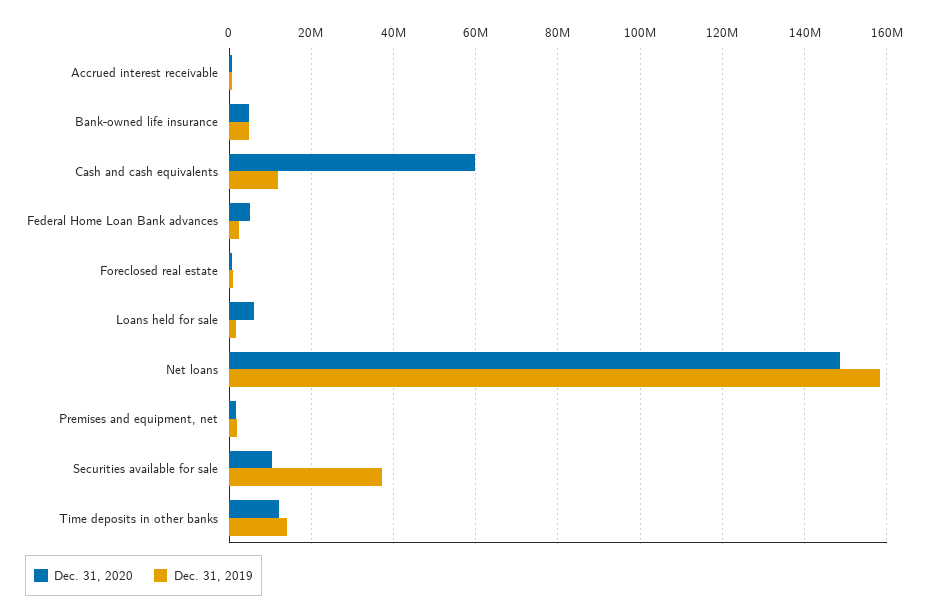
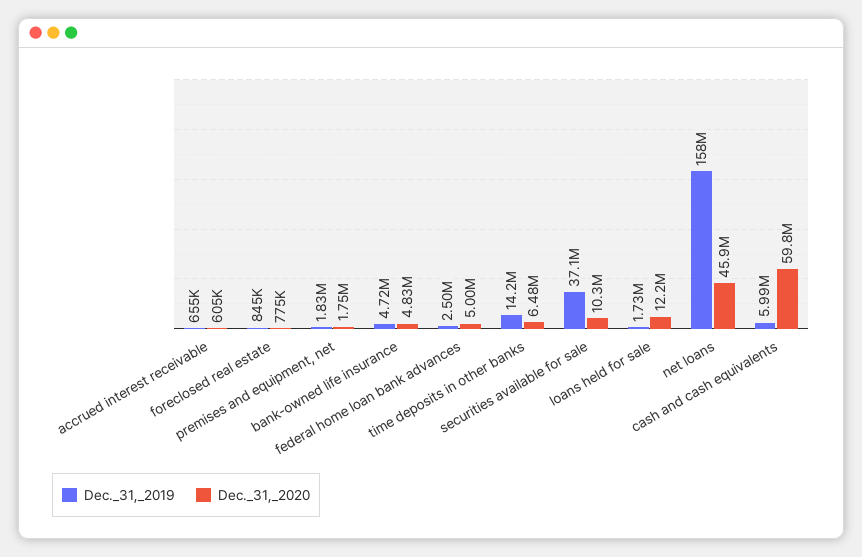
  {
    "Dec. 31, 2020": {
      "Accrued interest receivable": 605000,
      "Bank-owned life insurance": 4830000,
      "Cash and cash equivalents": 59800000,
      "Federal Home Loan Bank advances": 5000000,
      "Foreclosed real estate": 775000,
-     "Loans held for sale": 6000000,
+     "Loans held for sale": 12200000,
-     "Net loans": 148000000,
+     "Net loans": 45900000,
      "Premises and equipment, net": 1750000,
      "Securities available for sale": 10300000,
-     "Time deposits in other banks": 12000000
+     "Time deposits in other banks": 6480000
    },
    "Dec. 31, 2019": {
      "Accrued interest receivable": 655000,
      "Bank-owned life insurance": 4720000,
-     "Cash and cash equivalents": 12000000,
+     "Cash and cash equivalents": 5990000,
      "Federal Home Loan Bank advances": 2500000,
      "Foreclosed real estate": 845000,
      "Loans held for sale": 1730000,
      "Net loans": 158000000,
      "Premises and equipment, net": 1830000,
      "Securities available for sale": 37100000,
      "Time deposits in other banks": 14200000
    }
  }

